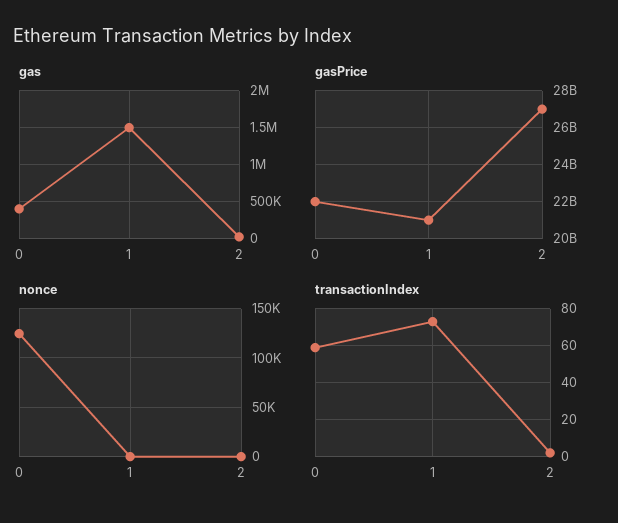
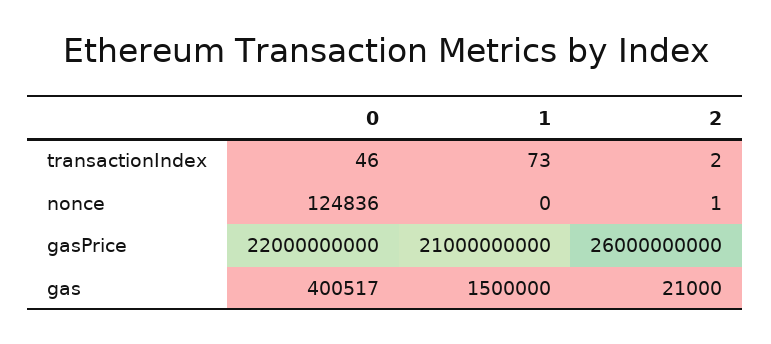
  {
    "gas": {
      "0": 400517,
      "1": 1500000,
      "2": 21000
    },
    "gasPrice": {
      "0": 22000000000,
      "1": 21000000000,
-     "2": 27000000000
+     "2": 26000000000
    },
    "nonce": {
      "0": 124836,
      "1": 0,
      "2": 1
    },
    "transactionIndex": {
-     "0": 60,
+     "0": 46,
      "1": 73,
      "2": 2
    }
  }

